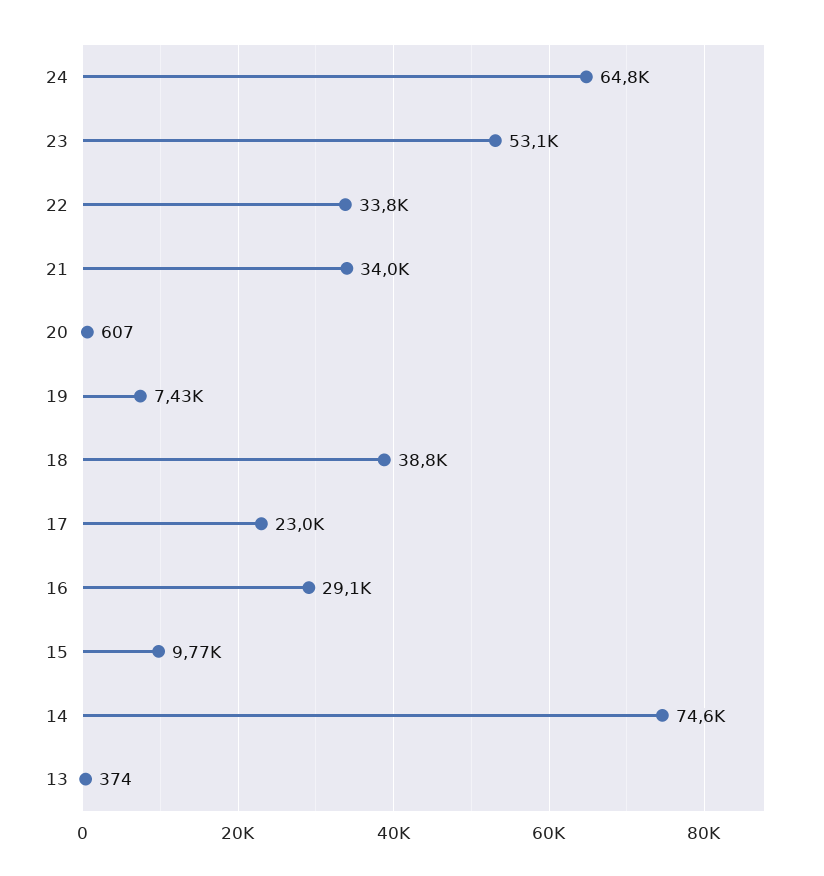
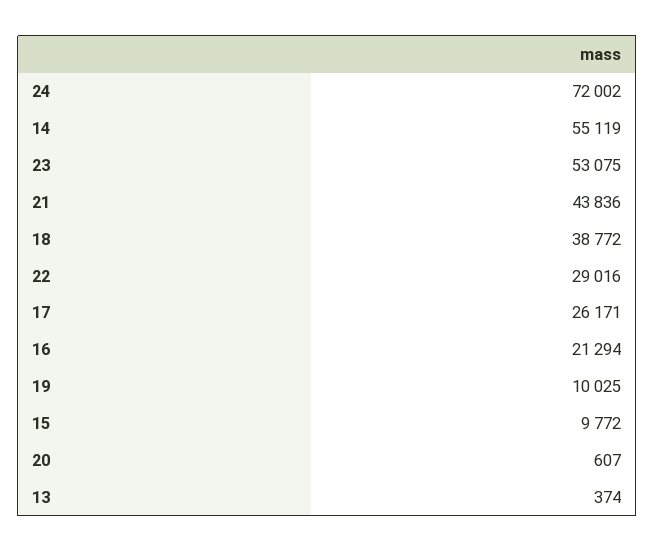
  {
-   "24": 64800,
+   "24": 72002,
    "23": 53075,
-   "22": 33800,
+   "22": 29016,
-   "21": 34000,
+   "21": 43836,
    "20": 607,
-   "19": 7430,
+   "19": 10025,
    "18": 38772,
-   "17": 23000,
+   "17": 26171,
-   "16": 29100,
+   "16": 21294,
    "15": 9772,
-   "14": 74600,
+   "14": 55119,
    "13": 374
  }

